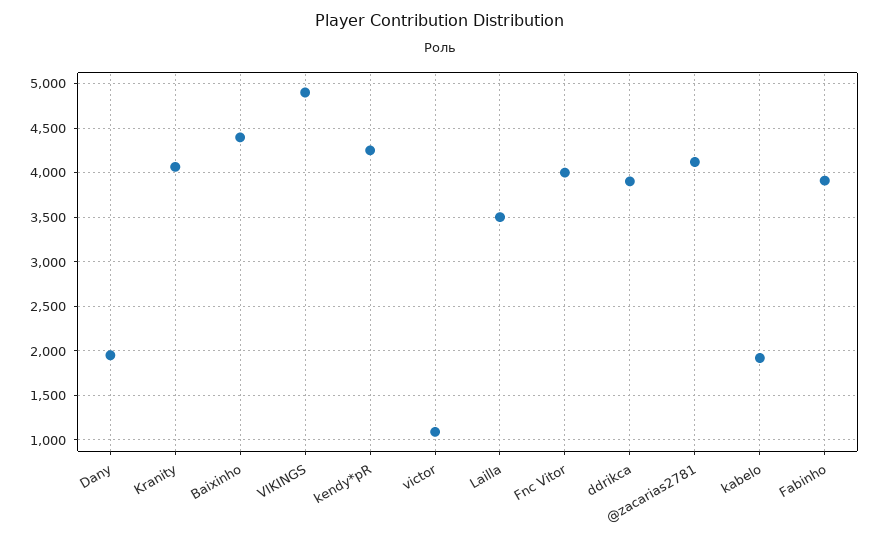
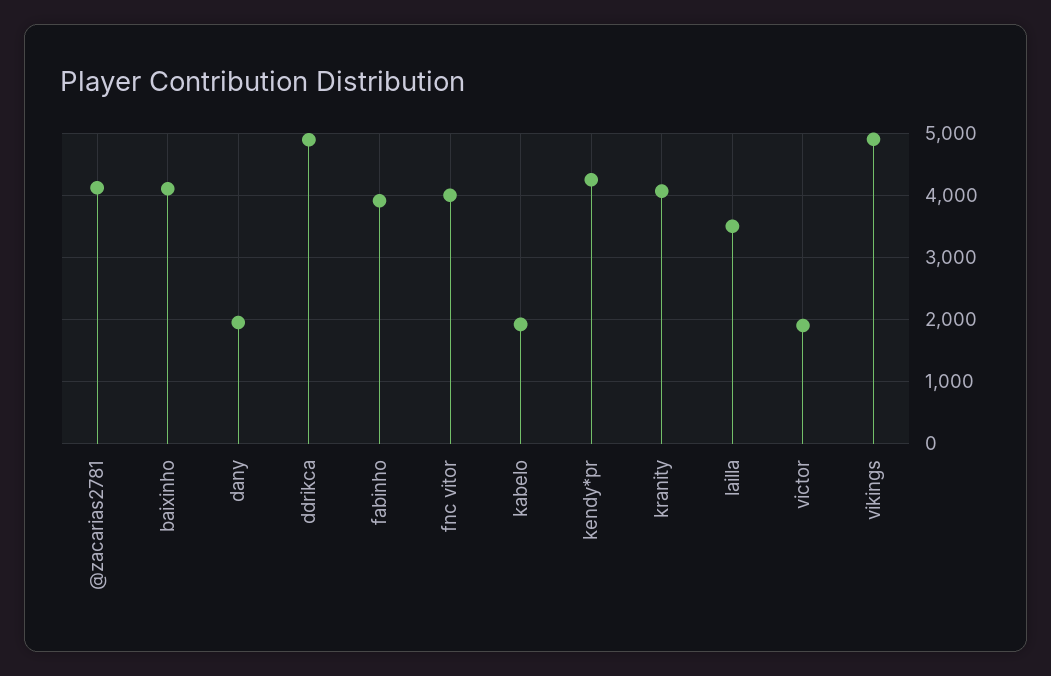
  {
    "Dany": 2000,
    "Kranity": 4100,
-   "Baixinho": 4400,
+   "Baixinho": 4100,
    "VIKINGS": 4900,
    "kendy*pR": 4300,
-   "victor": 1100,
+   "victor": 1900,
    "Lailla": 3500,
    "Fnc Vitor": 4000,
-   "ddrikca": 3900,
+   "ddrikca": 4900,
    "@zacarias2781": 4100,
    "kabelo": 1900,
    "Fabinho": 3900
  }

